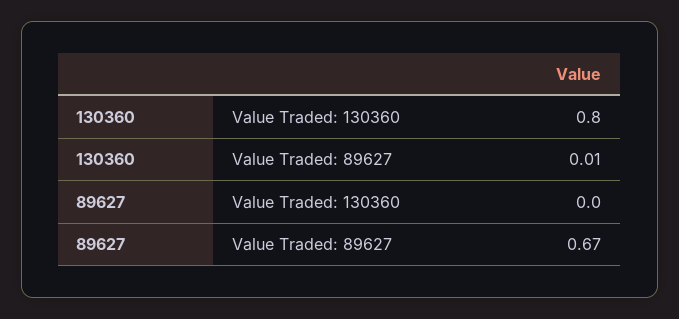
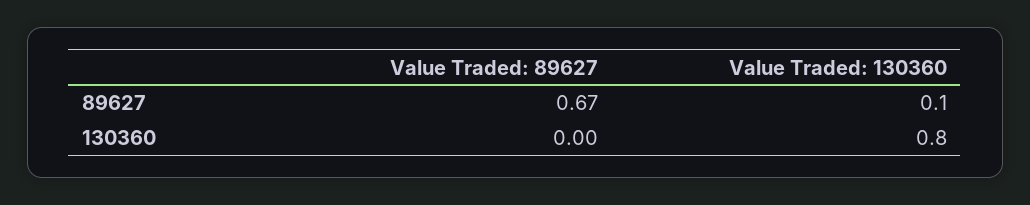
  {
    "130360": {
      "Value Traded: 130360": 0.8,
-     "Value Traded: 89627": 0.01
+     "Value Traded: 89627": 0
    },
    "89627": {
-     "Value Traded: 130360": 0,
+     "Value Traded: 130360": 0.1,
      "Value Traded: 89627": 0.67
    }
  }

